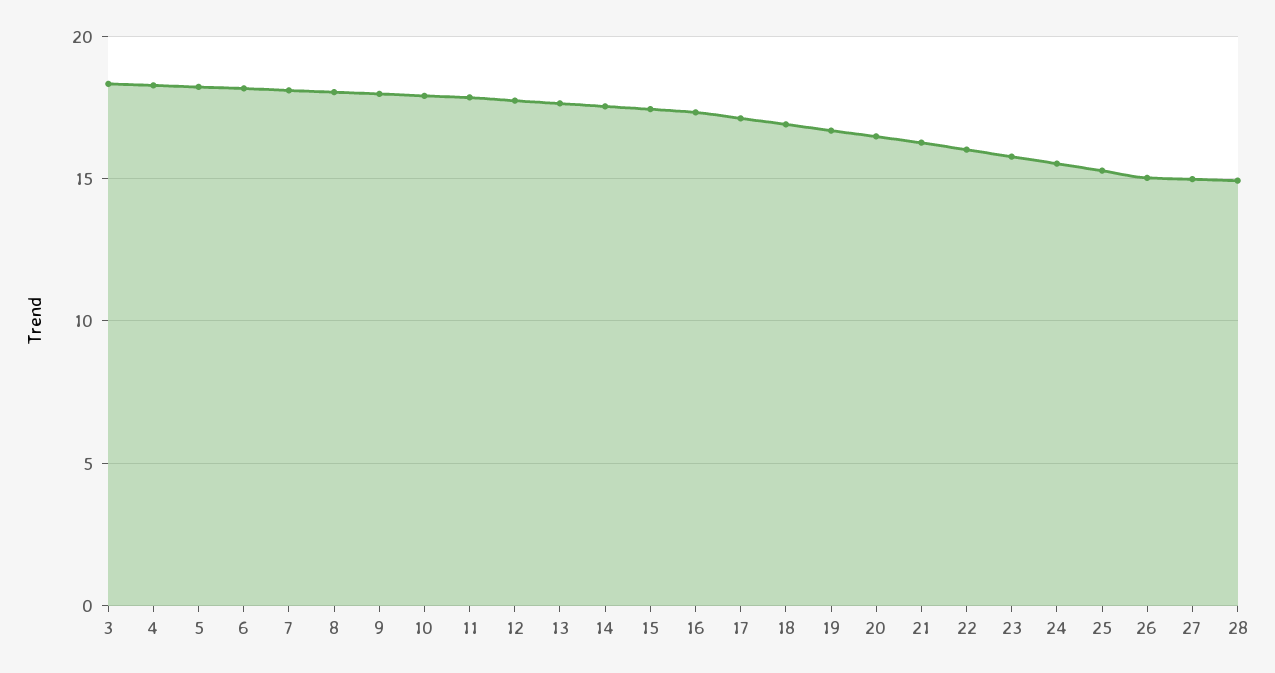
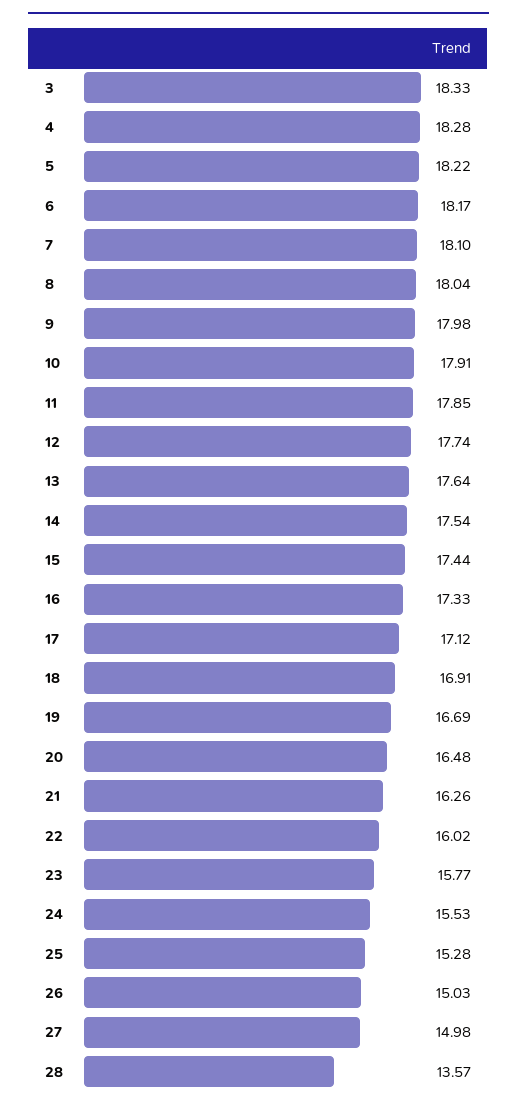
  {
    "3": 18.33,
    "4": 18.28,
    "5": 18.22,
    "6": 18.17,
    "7": 18.1,
    "8": 18.04,
    "9": 17.98,
    "10": 17.91,
    "11": 17.85,
    "12": 17.74,
    "13": 17.64,
    "14": 17.54,
    "15": 17.44,
    "16": 17.33,
    "17": 17.12,
    "18": 16.91,
    "19": 16.69,
    "20": 16.48,
    "21": 16.26,
    "22": 16.02,
    "23": 15.77,
    "24": 15.53,
    "25": 15.28,
    "26": 15.03,
    "27": 14.98,
-   "28": 15
+   "28": 13.57
  }

